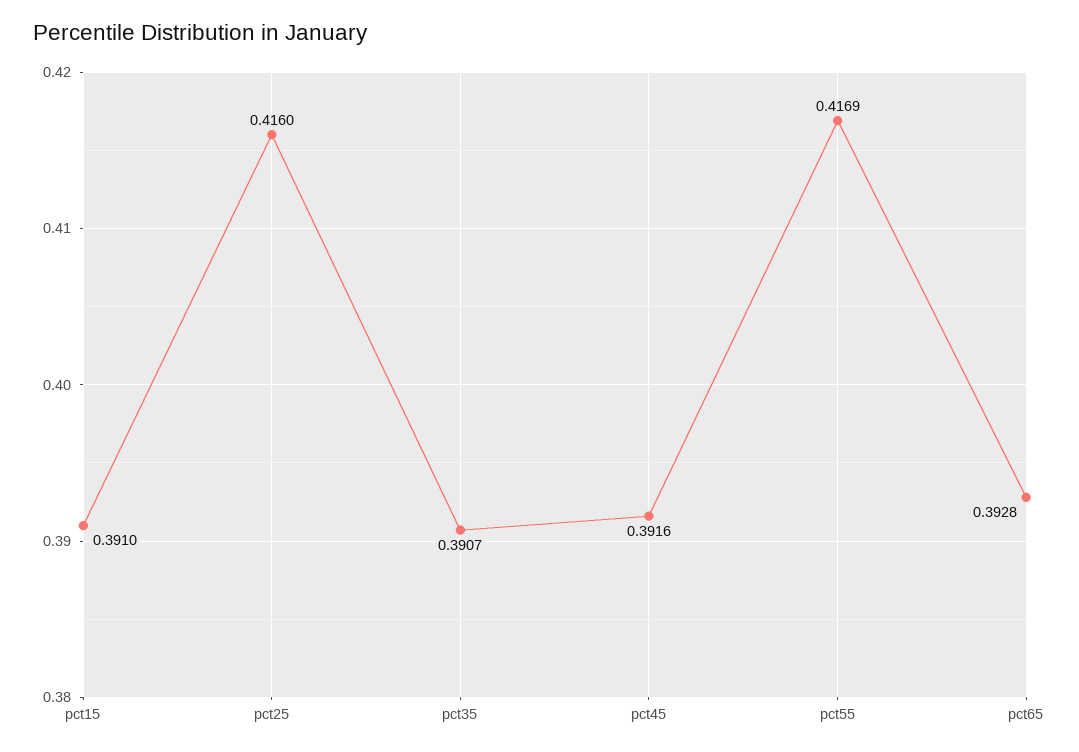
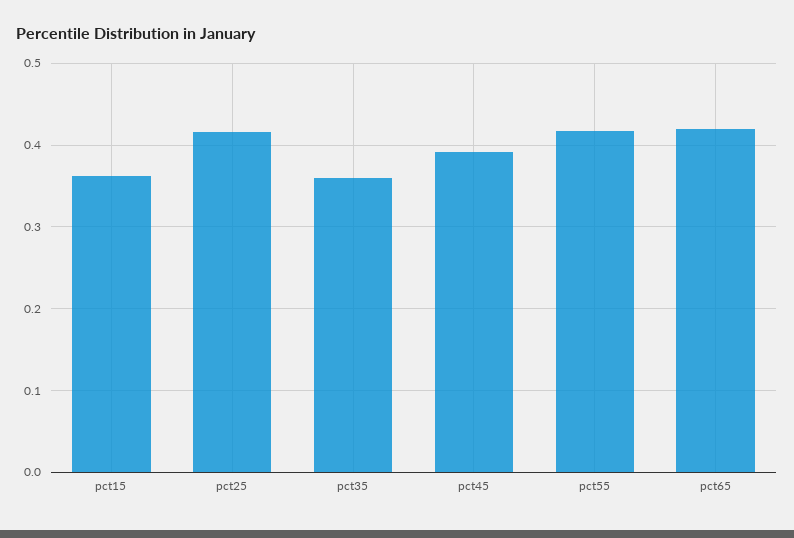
  {
-   "pct15": 0.391,
+   "pct15": 0.36,
    "pct25": 0.416,
-   "pct35": 0.3907,
+   "pct35": 0.36,
    "pct45": 0.3916,
    "pct55": 0.4169,
-   "pct65": 0.3928
+   "pct65": 0.42
  }

